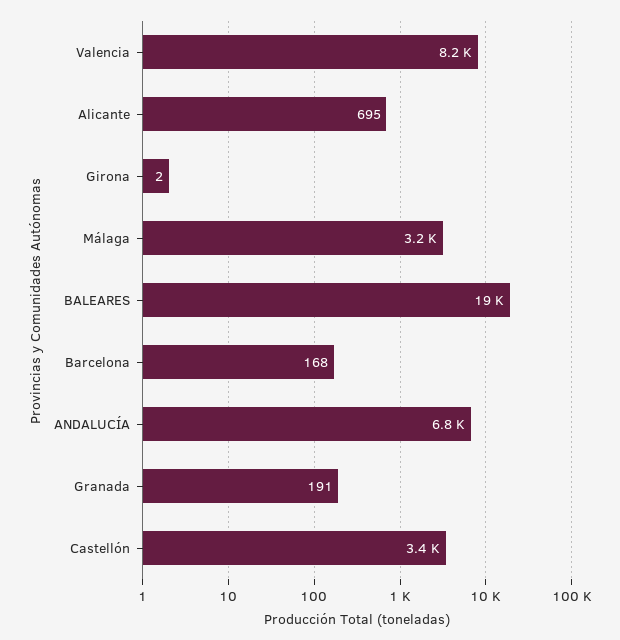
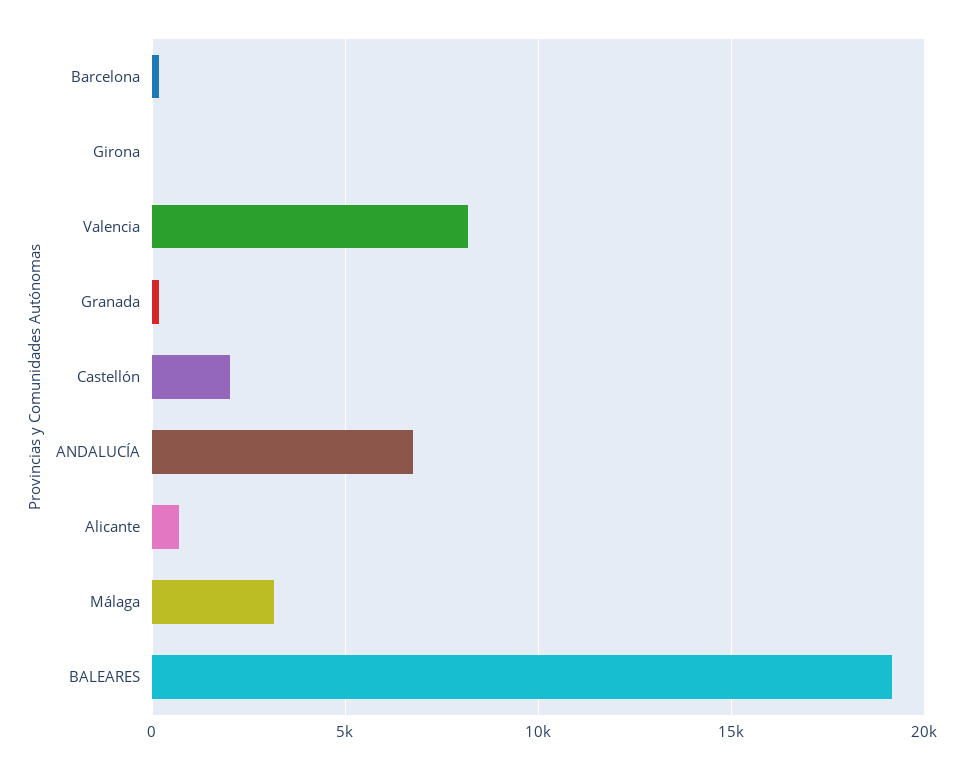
  {
    "Valencia": 8200,
    "Alicante": 695,
    "Girona": 2,
    "Málaga": 3200,
    "BALEARES": 19000,
    "Barcelona": 168,
    "ANDALUCÍA": 6800,
    "Granada": 191,
-   "Castellón": 3400
+   "Castellón": 2000
  }

